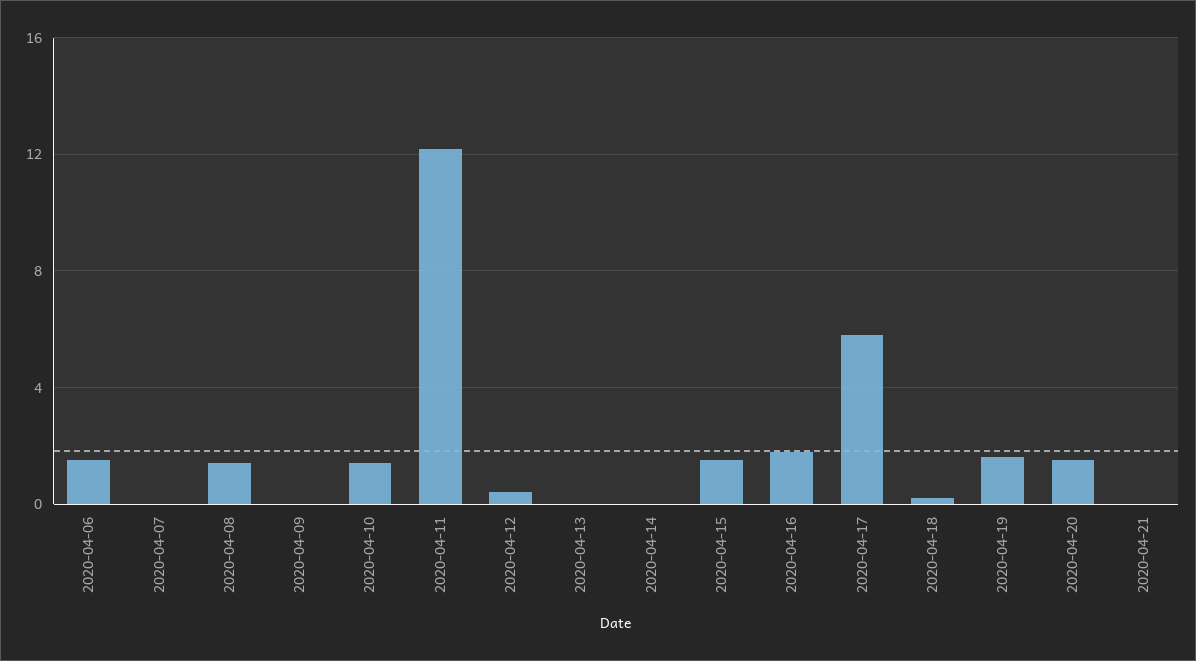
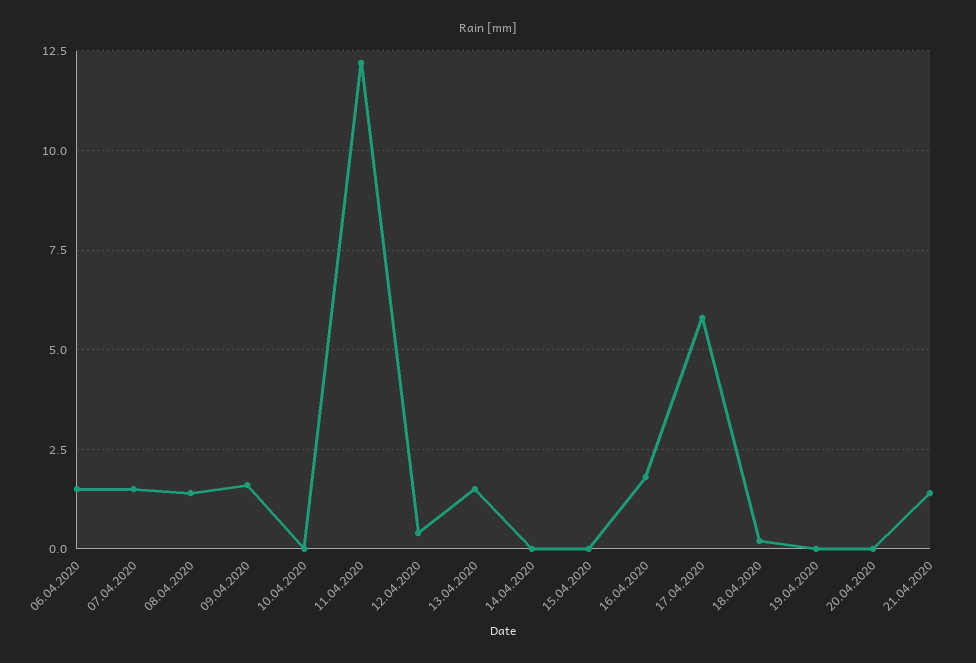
  {
    "2020-04-06": 1.5,
-   "2020-04-07": 0,
+   "2020-04-07": 1.5,
    "2020-04-08": 1.5,
-   "2020-04-09": 0,
+   "2020-04-09": 1.5,
-   "2020-04-10": 1.5,
+   "2020-04-10": 0,
    "2020-04-11": 12,
    "2020-04-12": 0.5,
-   "2020-04-13": 0,
+   "2020-04-13": 1.5,
    "2020-04-14": 0,
-   "2020-04-15": 1.5,
+   "2020-04-15": 0,
    "2020-04-16": 2,
    "2020-04-17": 6,
    "2020-04-18": 0,
-   "2020-04-19": 1.5,
+   "2020-04-19": 0,
-   "2020-04-20": 1.5,
+   "2020-04-20": 0,
-   "2020-04-21": 0
+   "2020-04-21": 1.5
  }

